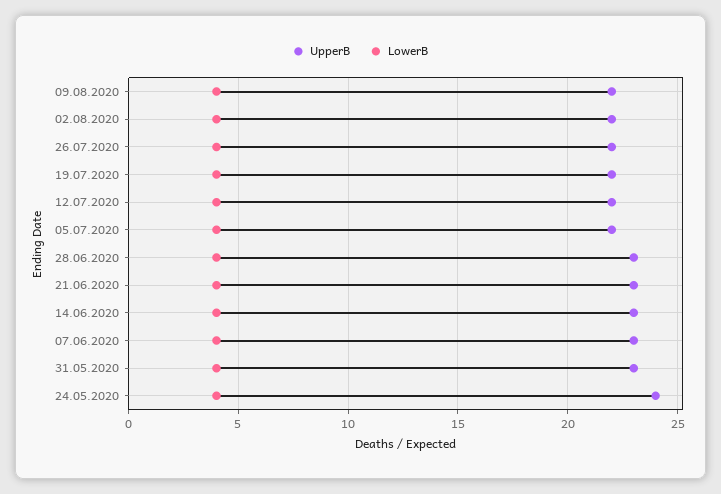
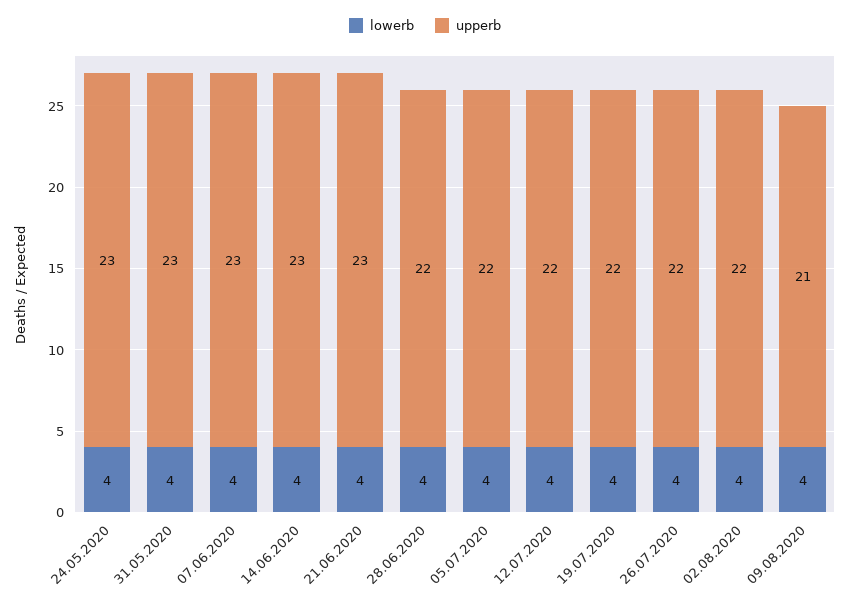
  {
    "UpperB": {
-     "09.08.2020": 22,
+     "09.08.2020": 21,
      "02.08.2020": 22,
      "26.07.2020": 22,
      "19.07.2020": 22,
      "12.07.2020": 22,
      "05.07.2020": 22,
-     "28.06.2020": 23,
+     "28.06.2020": 22,
      "21.06.2020": 23,
      "14.06.2020": 23,
      "07.06.2020": 23,
      "31.05.2020": 23,
-     "24.05.2020": 24
+     "24.05.2020": 23
    },
    "LowerB": {
      "09.08.2020": 4,
      "02.08.2020": 4,
      "26.07.2020": 4,
      "19.07.2020": 4,
      "12.07.2020": 4,
      "05.07.2020": 4,
      "28.06.2020": 4,
      "21.06.2020": 4,
      "14.06.2020": 4,
      "07.06.2020": 4,
      "31.05.2020": 4,
      "24.05.2020": 4
    }
  }

